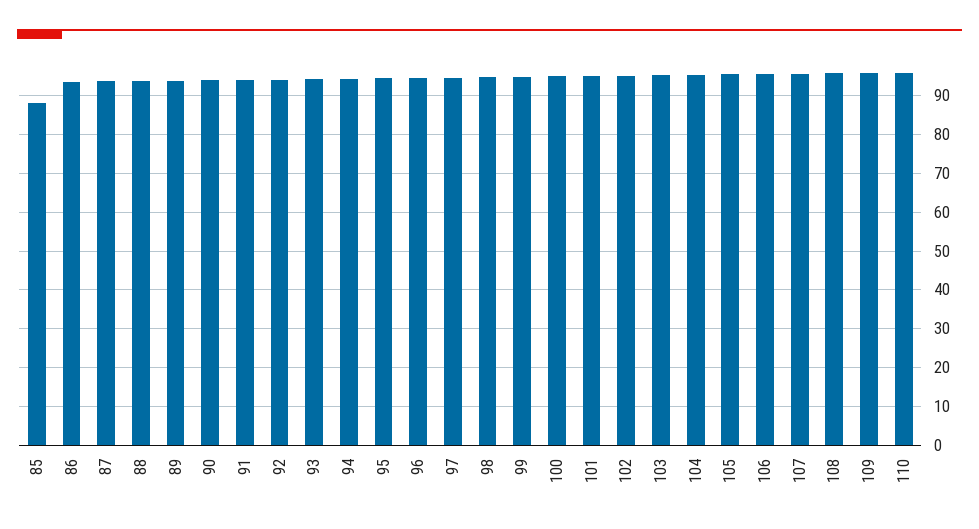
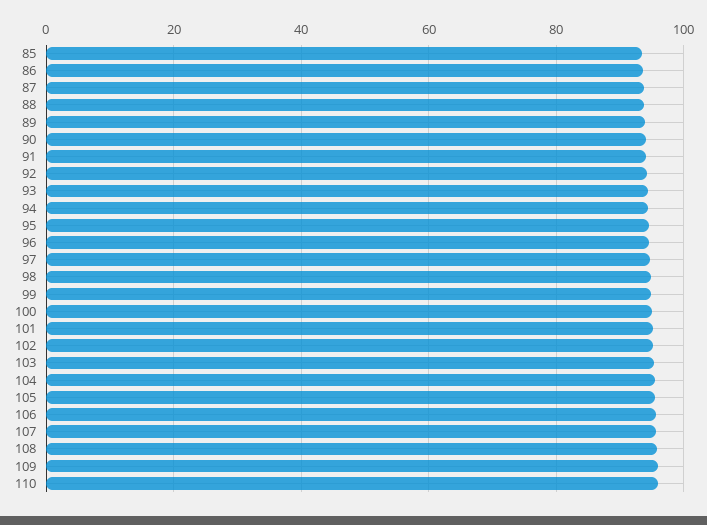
  {
-   "85": 88,
+   "85": 94,
    "86": 94,
    "87": 94,
    "88": 94,
    "89": 94,
    "90": 94,
    "91": 94,
    "92": 94,
    "93": 94,
    "94": 94,
    "95": 94,
    "96": 94,
    "97": 94,
    "98": 94,
    "99": 94,
    "100": 96,
    "101": 96,
    "102": 96,
    "103": 96,
    "104": 96,
    "105": 96,
    "106": 96,
    "107": 96,
    "108": 96,
    "109": 96,
    "110": 96
  }

